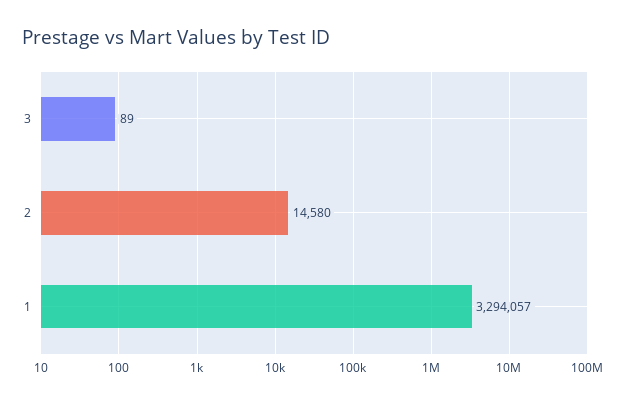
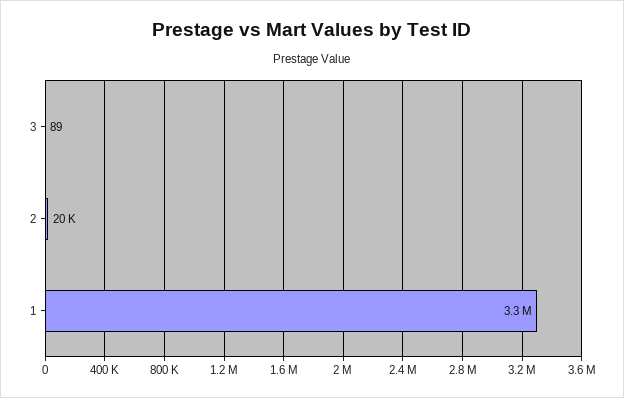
  {
    "3": 89,
-   "2": 14580,
+   "2": 20000,
    "1": 3294057
  }

